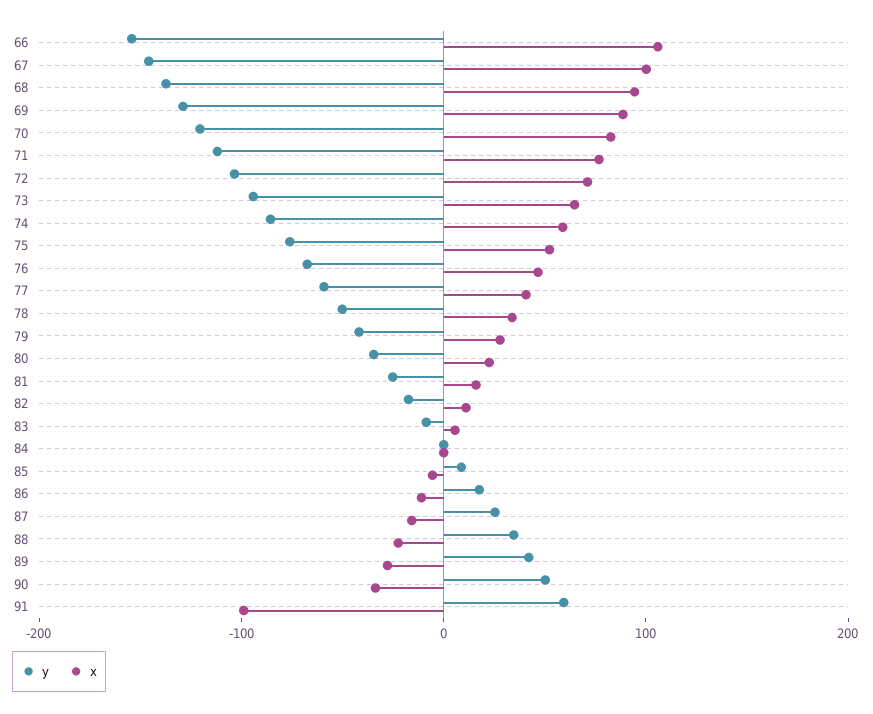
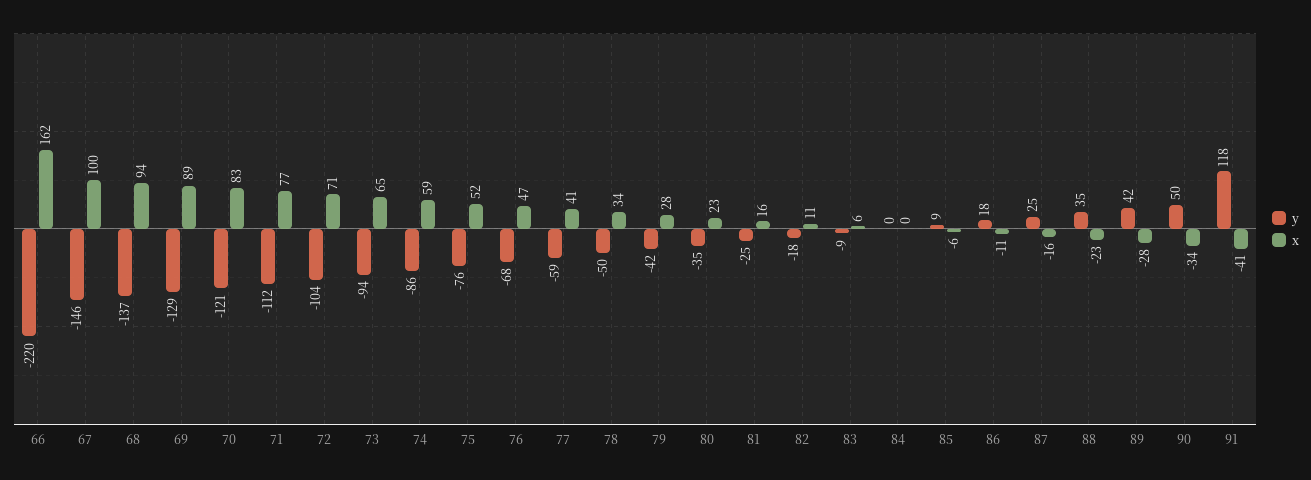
  {
    "y": {
-     "66": -160,
+     "66": -220,
      "67": -146,
      "68": -137,
      "69": -129,
      "70": -121,
      "71": -112,
      "72": -104,
      "73": -94,
      "74": -86,
      "75": -76,
      "76": -68,
      "77": -59,
      "78": -50,
      "79": -42,
      "80": -35,
      "81": -25,
      "82": -18,
      "83": -9,
      "84": 0,
      "85": 9,
      "86": 18,
      "87": 25,
      "88": 35,
      "89": 42,
      "90": 50,
-     "91": 60
+     "91": 118
    },
    "x": {
-     "66": 100,
+     "66": 162,
      "67": 100,
      "68": 94,
      "69": 89,
      "70": 83,
      "71": 77,
      "72": 71,
      "73": 65,
      "74": 59,
      "75": 52,
      "76": 47,
      "77": 41,
      "78": 34,
      "79": 28,
      "80": 23,
      "81": 16,
      "82": 11,
      "83": 6,
      "84": 0,
      "85": -6,
      "86": -11,
      "87": -16,
      "88": -23,
      "89": -28,
      "90": -34,
-     "91": -100
+     "91": -41
    }
  }

